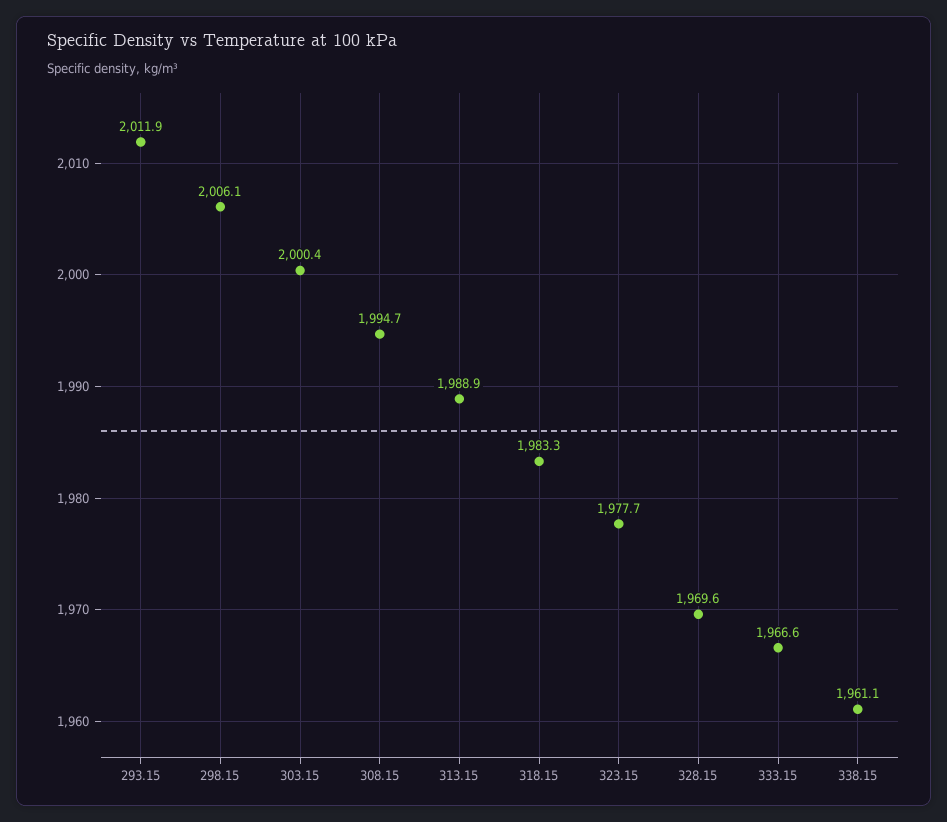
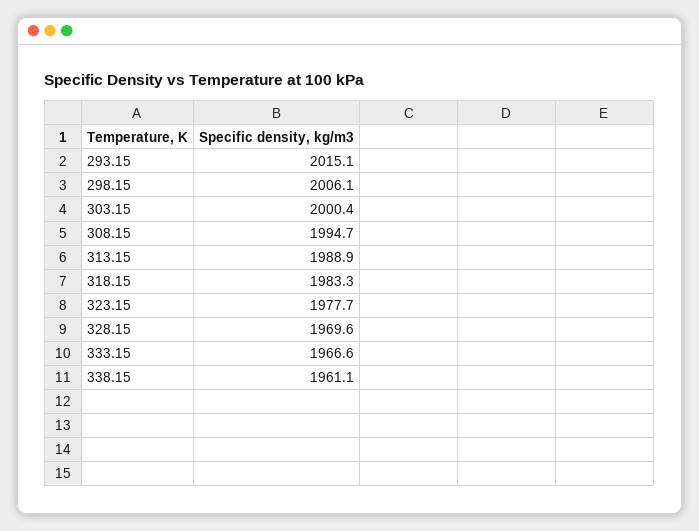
  {
-   "293.15": 2011.9,
+   "293.15": 2015.1,
    "298.15": 2006.1,
    "303.15": 2000.4,
    "308.15": 1994.7,
    "313.15": 1988.9,
    "318.15": 1983.3,
    "323.15": 1977.7,
    "328.15": 1969.6,
    "333.15": 1966.6,
    "338.15": 1961.1
  }

